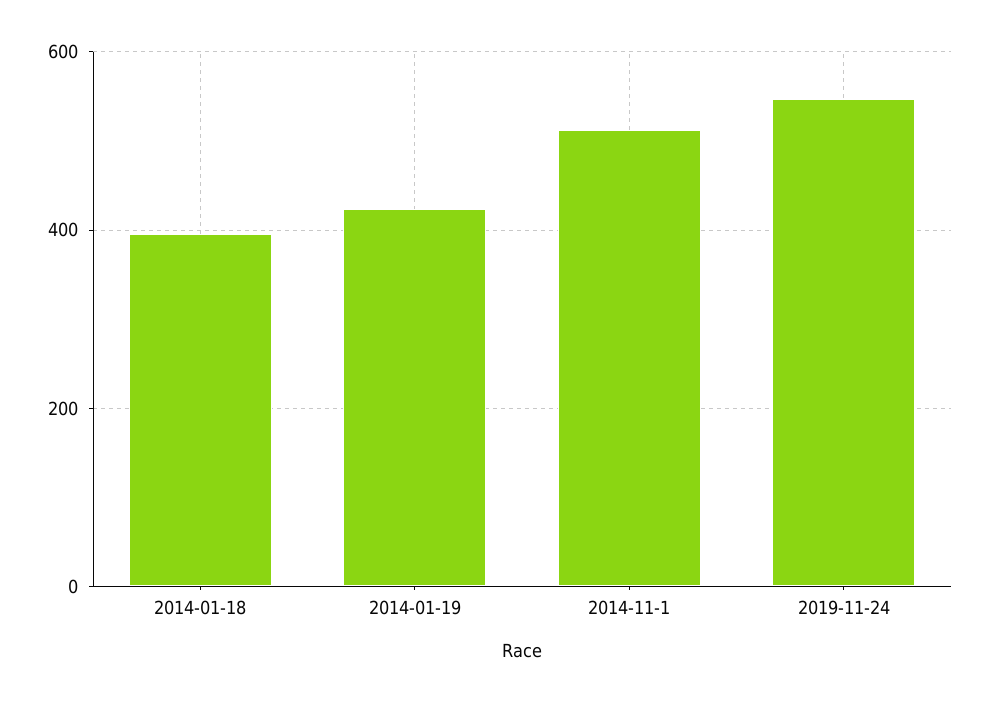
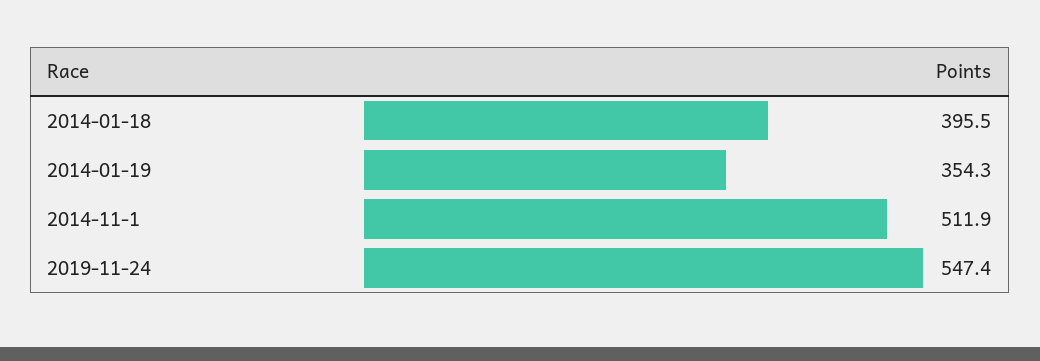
  {
    "2014-01-18": 395.5,
-   "2014-01-19": 420,
+   "2014-01-19": 354.3,
    "2014-11-1": 511.9,
    "2019-11-24": 547.4
  }

